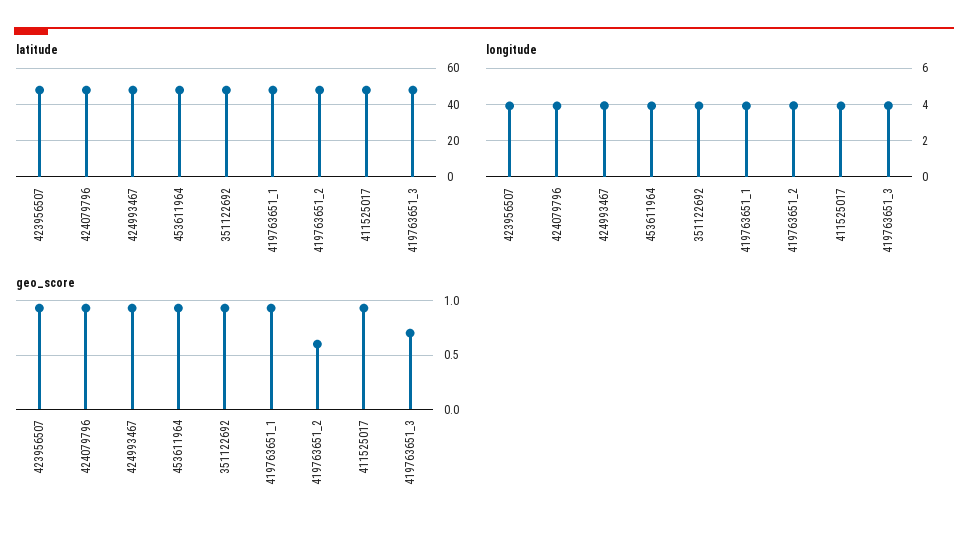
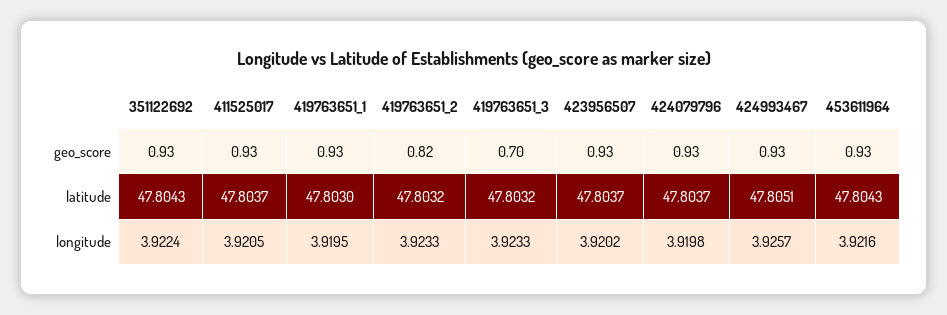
  {
    "latitude": {
      "423956507": 47.8037,
      "424079796": 47.8037,
      "424993467": 47.8051,
      "453611964": 47.8043,
      "351122692": 47.8043,
      "419763651_1": 47.803,
      "419763651_2": 47.8032,
      "411525017": 47.8037,
      "419763651_3": 47.8032
    },
    "longitude": {
      "423956507": 3.9202,
      "424079796": 3.9198,
      "424993467": 3.9257,
      "453611964": 3.9216,
      "351122692": 3.9224,
      "419763651_1": 3.9195,
      "419763651_2": 3.9233,
      "411525017": 3.9205,
      "419763651_3": 3.9233
    },
    "geo_score": {
      "423956507": 0.93,
      "424079796": 0.93,
      "424993467": 0.93,
      "453611964": 0.93,
      "351122692": 0.93,
      "419763651_1": 0.93,
-     "419763651_2": 0.6,
+     "419763651_2": 0.82,
      "411525017": 0.93,
      "419763651_3": 0.7
    }
  }

